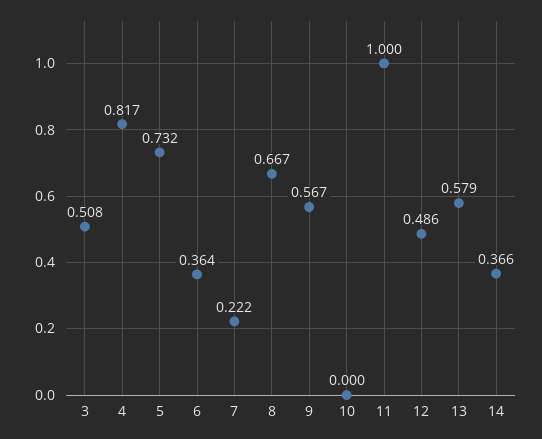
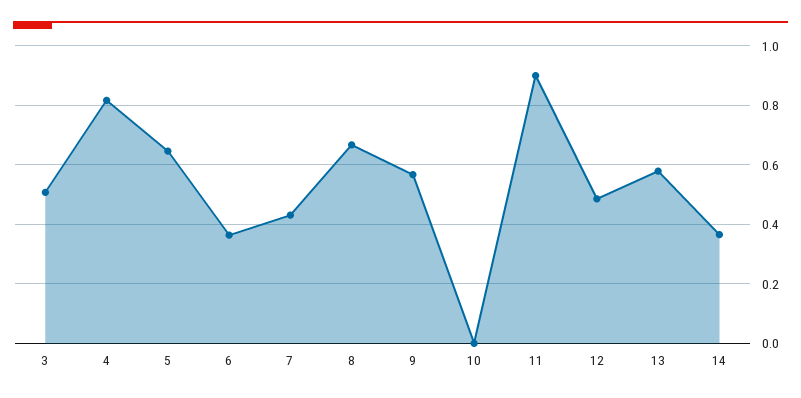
  {
    "3": 0.508,
    "4": 0.817,
-   "5": 0.732,
+   "5": 0.65,
    "6": 0.364,
-   "7": 0.222,
+   "7": 0.425,
    "8": 0.667,
    "9": 0.567,
    "10": 0,
-   "11": 1,
+   "11": 0.9,
    "12": 0.486,
    "13": 0.579,
    "14": 0.366
  }

